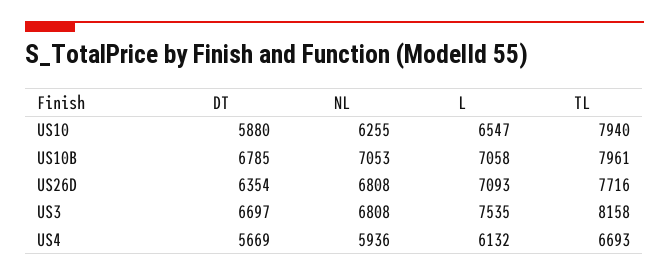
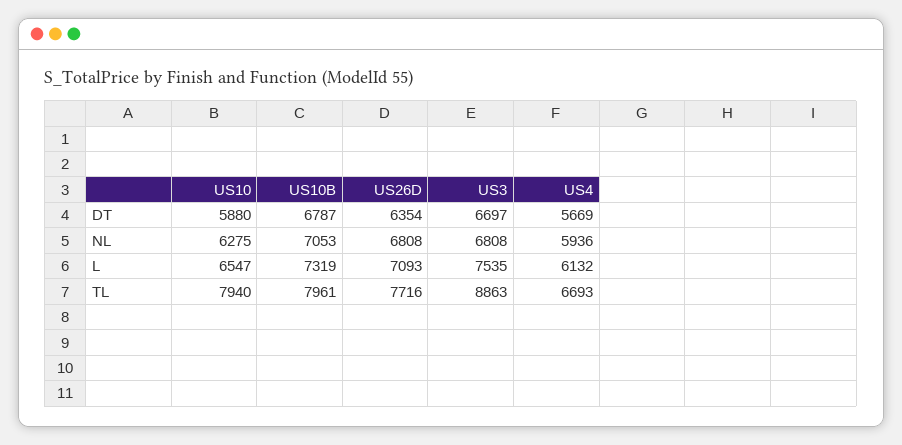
  {
    "DT": {
      "US10": 5880,
-     "US10B": 6785,
+     "US10B": 6787,
      "US26D": 6354,
      "US3": 6697,
      "US4": 5669
    },
    "NL": {
-     "US10": 6255,
+     "US10": 6275,
      "US10B": 7053,
      "US26D": 6808,
      "US3": 6808,
      "US4": 5936
    },
    "L": {
      "US10": 6547,
-     "US10B": 7058,
+     "US10B": 7319,
      "US26D": 7093,
      "US3": 7535,
      "US4": 6132
    },
    "TL": {
      "US10": 7940,
      "US10B": 7961,
      "US26D": 7716,
-     "US3": 8158,
+     "US3": 8863,
      "US4": 6693
    }
  }

